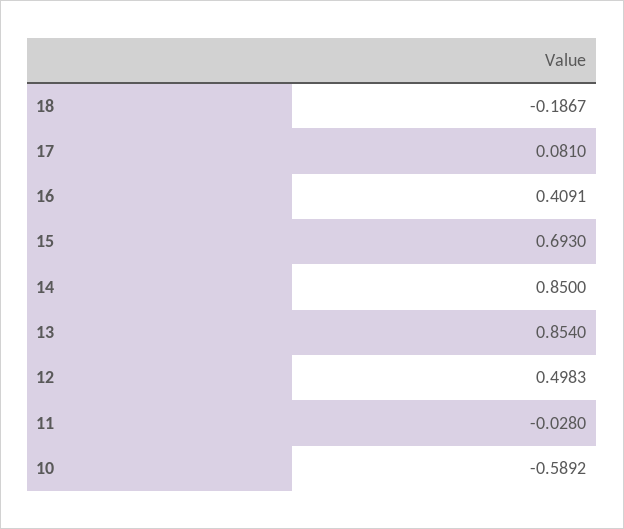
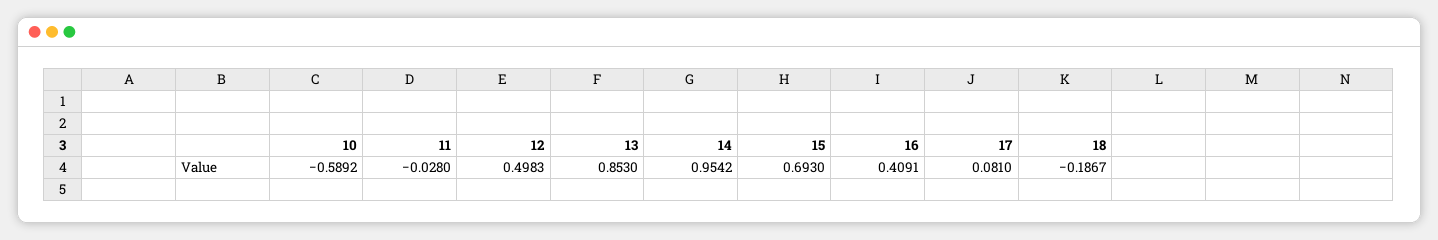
  {
    "18": -0.1867,
    "17": 0.081,
    "16": 0.4091,
    "15": 0.693,
-   "14": 0.85,
+   "14": 0.9542,
-   "13": 0.854,
+   "13": 0.853,
    "12": 0.4983,
    "11": -0.028,
    "10": -0.5892
  }

